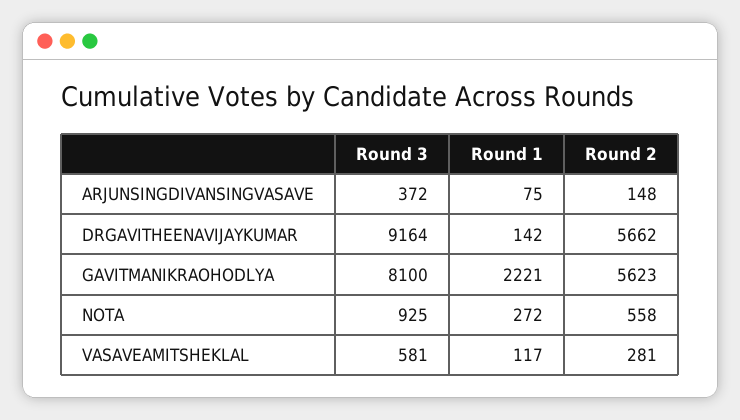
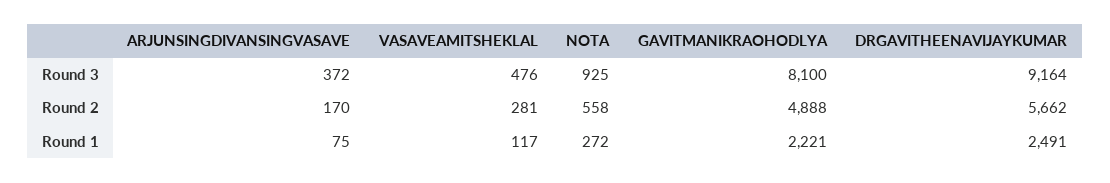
  {
    "Round 3": {
      "ARJUNSINGDIVANSINGVASAVE": 372,
      "DRGAVITHEENAVIJAYKUMAR": 9164,
      "GAVITMANIKRAOHODLYA": 8100,
      "NOTA": 925,
-     "VASAVEAMITSHEKLAL": 581
+     "VASAVEAMITSHEKLAL": 476
    },
    "Round 1": {
      "ARJUNSINGDIVANSINGVASAVE": 75,
-     "DRGAVITHEENAVIJAYKUMAR": 142,
+     "DRGAVITHEENAVIJAYKUMAR": 2491,
      "GAVITMANIKRAOHODLYA": 2221,
      "NOTA": 272,
      "VASAVEAMITSHEKLAL": 117
    },
    "Round 2": {
-     "ARJUNSINGDIVANSINGVASAVE": 148,
+     "ARJUNSINGDIVANSINGVASAVE": 170,
      "DRGAVITHEENAVIJAYKUMAR": 5662,
-     "GAVITMANIKRAOHODLYA": 5623,
+     "GAVITMANIKRAOHODLYA": 4888,
      "NOTA": 558,
      "VASAVEAMITSHEKLAL": 281
    }
  }

